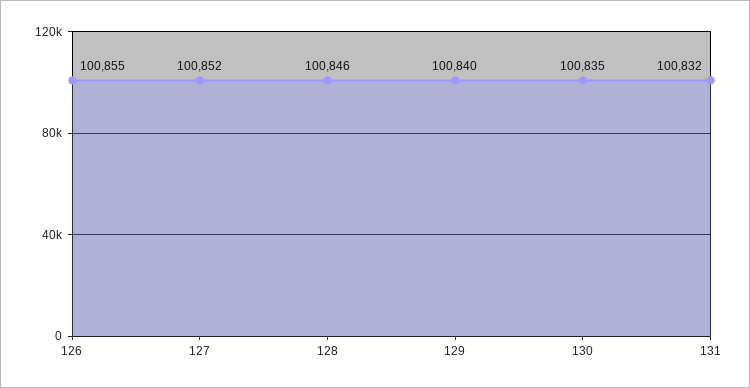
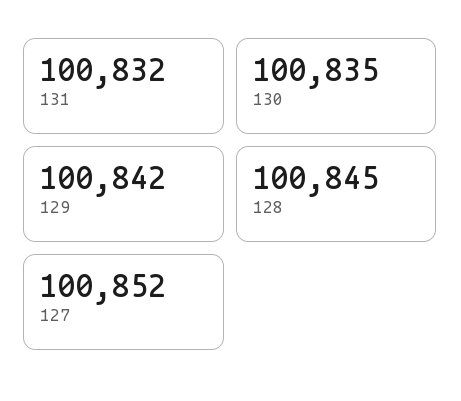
  {
-   "126": 100855,
    "127": 100852,
-   "128": 100846,
+   "128": 100845,
-   "129": 100840,
+   "129": 100842,
    "130": 100835,
    "131": 100832
  }

